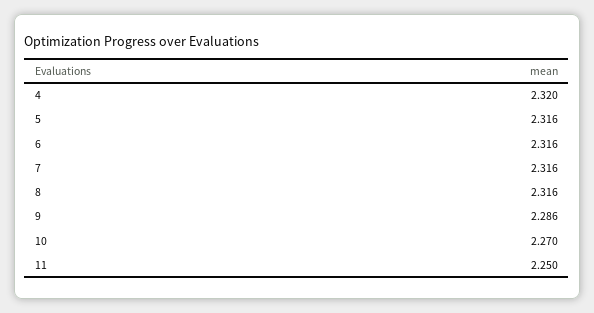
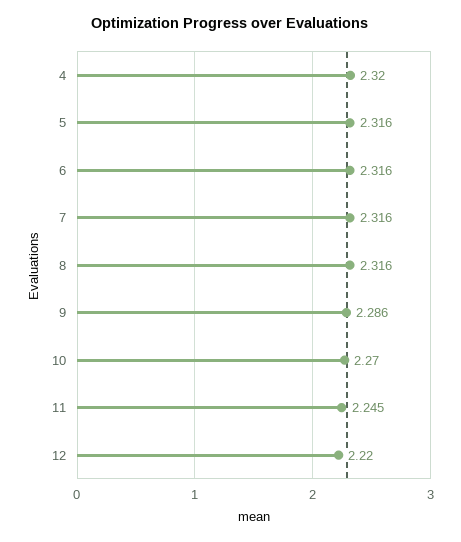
  {
    "4": 2.32,
    "5": 2.316,
    "6": 2.316,
    "7": 2.316,
    "8": 2.316,
    "9": 2.286,
    "10": 2.27,
-   "11": 2.25
+   "11": 2.245,
+   "12": 2.22
  }

